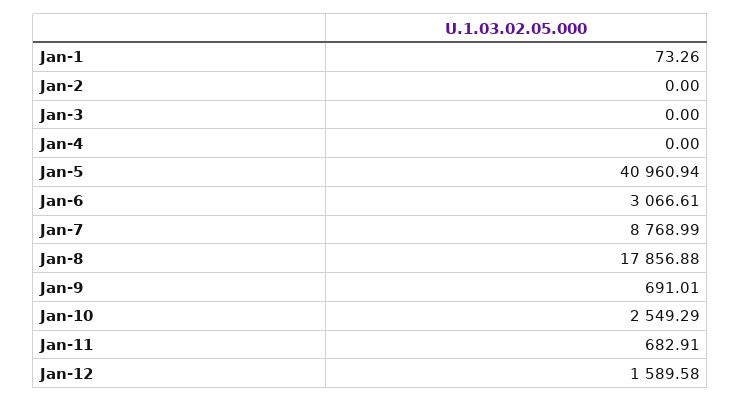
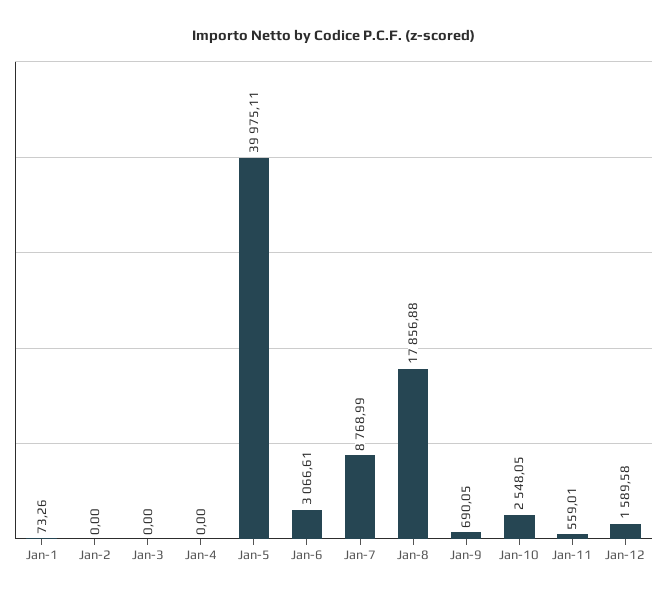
  {
    "Jan-1": 73.26,
    "Jan-2": 0,
    "Jan-3": 0,
    "Jan-4": 0,
-   "Jan-5": 40960.94,
+   "Jan-5": 39975.11,
    "Jan-6": 3066.61,
    "Jan-7": 8768.99,
    "Jan-8": 17856.88,
-   "Jan-9": 691.01,
+   "Jan-9": 690.05,
-   "Jan-10": 2549.29,
+   "Jan-10": 2548.05,
-   "Jan-11": 682.91,
+   "Jan-11": 559.01,
    "Jan-12": 1589.58
  }

